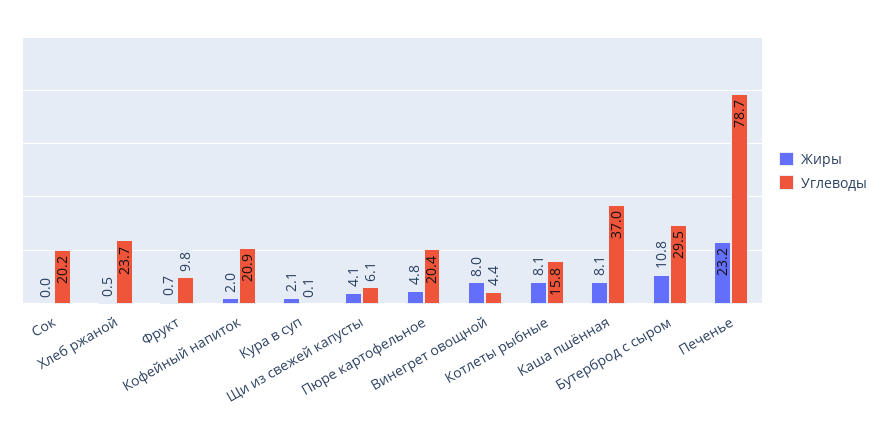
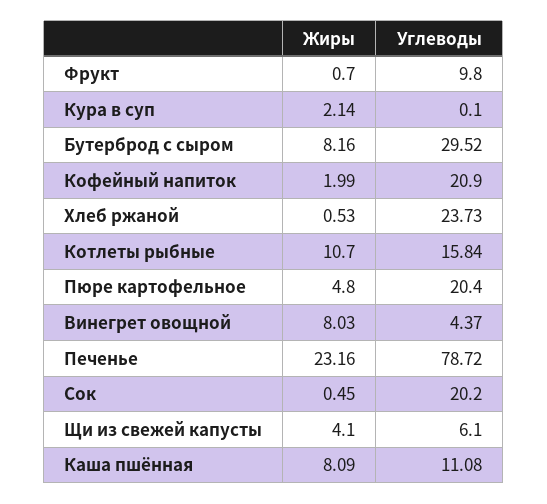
  {
    "Жиры": {
-     "Сок": 0,
+     "Сок": 0.45,
      "Хлеб ржаной": 0.53,
      "Фрукт": 0.7,
      "Кофейный напиток": 1.99,
      "Кура в суп": 2.14,
      "Щи из свежей капусты": 4.1,
      "Пюре картофельное": 4.8,
      "Винегрет овощной": 8.03,
-     "Котлеты рыбные": 8.1,
+     "Котлеты рыбные": 10.7,
      "Каша пшённая": 8.09,
-     "Бутерброд с сыром": 10.8,
+     "Бутерброд с сыром": 8.16,
      "Печенье": 23.16
    },
    "Углеводы": {
      "Сок": 20.2,
      "Хлеб ржаной": 23.73,
      "Фрукт": 9.8,
      "Кофейный напиток": 20.9,
      "Кура в суп": 0.1,
      "Щи из свежей капусты": 6.1,
      "Пюре картофельное": 20.4,
      "Винегрет овощной": 4.37,
      "Котлеты рыбные": 15.84,
-     "Каша пшённая": 37,
+     "Каша пшённая": 11.08,
      "Бутерброд с сыром": 29.52,
      "Печенье": 78.72
    }
  }

